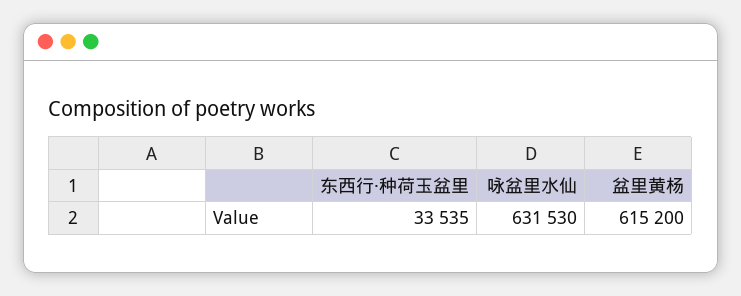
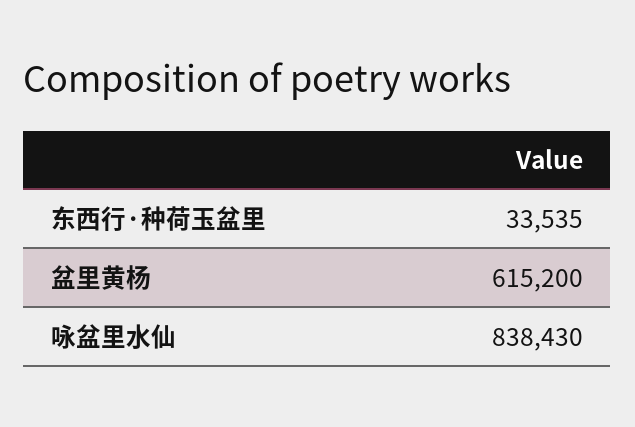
  {
    "东西行·种荷玉盆里": 33535,
-   "咏盆里水仙": 631530,
+   "咏盆里水仙": 838430,
    "盆里黄杨": 615200
  }

